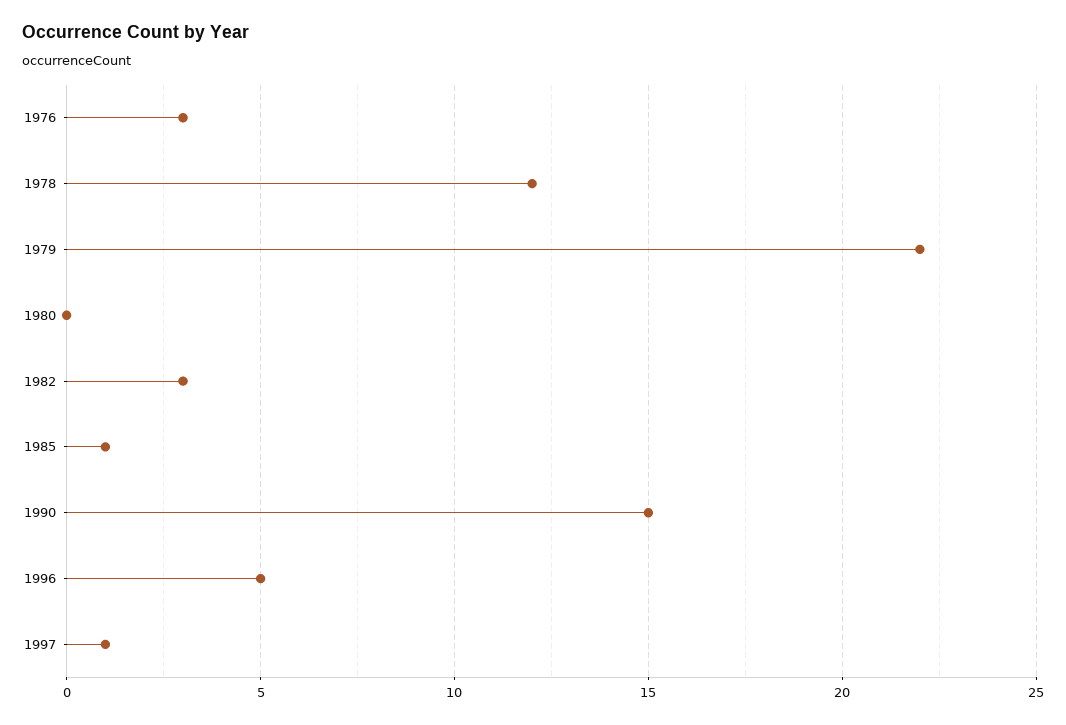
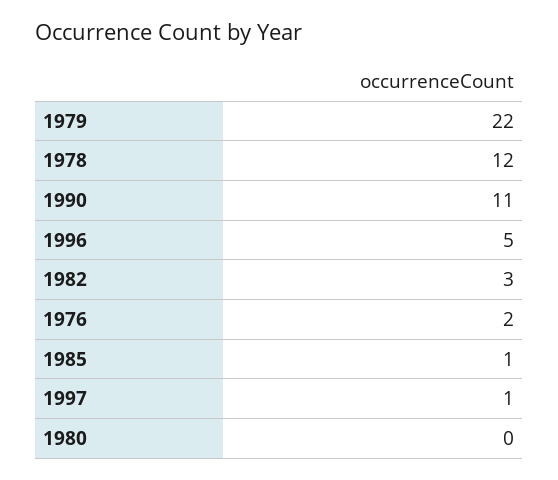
  {
-   "1976": 3,
+   "1976": 2,
    "1978": 12,
    "1979": 22,
    "1980": 0,
    "1982": 3,
    "1985": 1,
-   "1990": 15,
+   "1990": 11,
    "1996": 5,
    "1997": 1
  }

